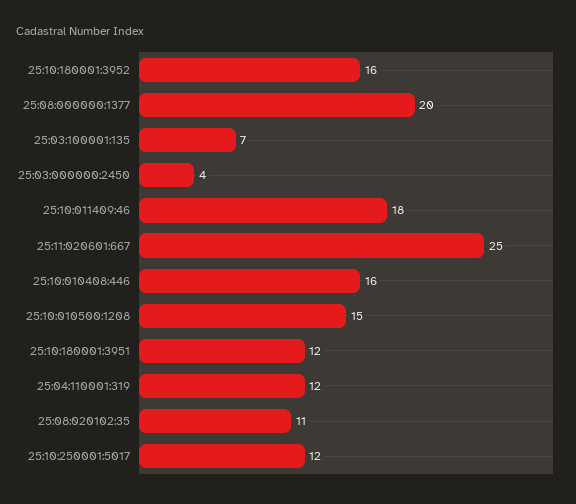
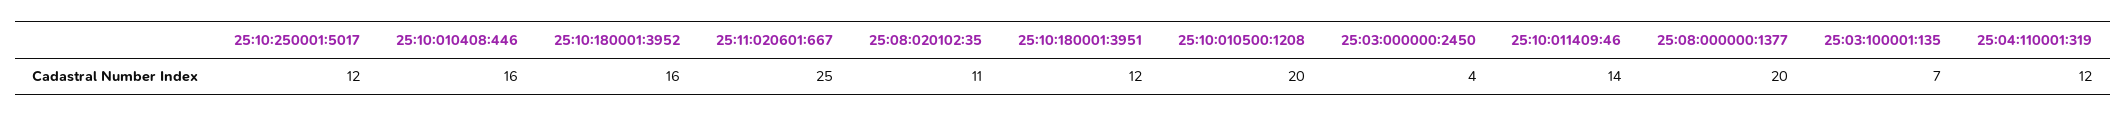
  {
    "25:10:180001:3952": 16,
    "25:08:000000:1377": 20,
    "25:03:100001:135": 7,
    "25:03:000000:2450": 4,
-   "25:10:011409:46": 18,
+   "25:10:011409:46": 14,
    "25:11:020601:667": 25,
    "25:10:010408:446": 16,
-   "25:10:010500:1208": 15,
+   "25:10:010500:1208": 20,
    "25:10:180001:3951": 12,
    "25:04:110001:319": 12,
    "25:08:020102:35": 11,
    "25:10:250001:5017": 12
  }

